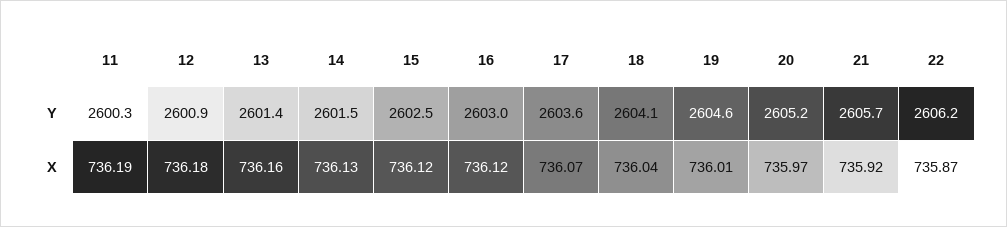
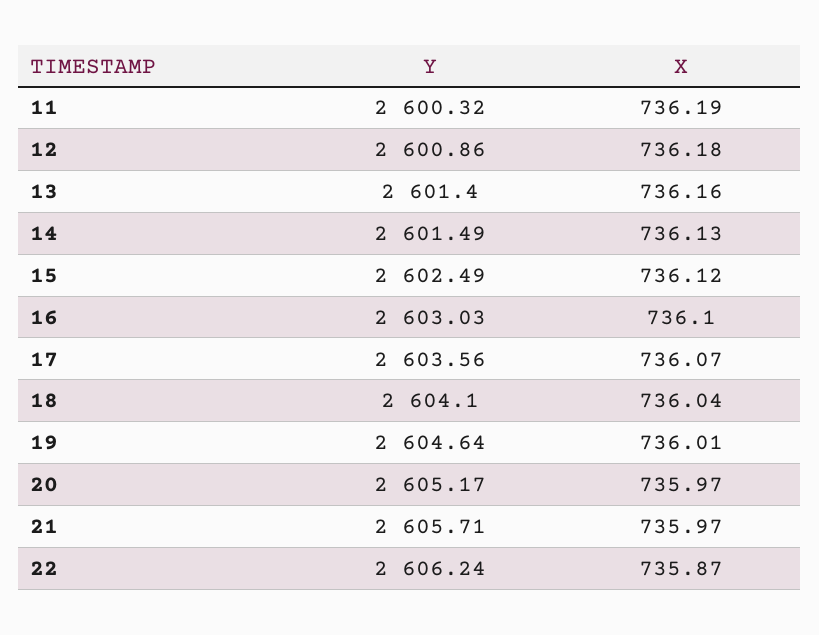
  {
    "11": {
      "Y": 2600.32,
      "X": 736.19
    },
    "12": {
      "Y": 2600.86,
      "X": 736.18
    },
    "13": {
      "Y": 2601.4,
      "X": 736.16
    },
    "14": {
      "Y": 2601.49,
      "X": 736.13
    },
    "15": {
      "Y": 2602.49,
      "X": 736.12
    },
    "16": {
      "Y": 2603.03,
-     "X": 736.12
+     "X": 736.1
    },
    "17": {
      "Y": 2603.56,
      "X": 736.07
    },
    "18": {
      "Y": 2604.1,
      "X": 736.04
    },
    "19": {
      "Y": 2604.64,
      "X": 736.01
    },
    "20": {
      "Y": 2605.17,
      "X": 735.97
    },
    "21": {
      "Y": 2605.71,
-     "X": 735.92
+     "X": 735.97
    },
    "22": {
      "Y": 2606.24,
      "X": 735.87
    }
  }

